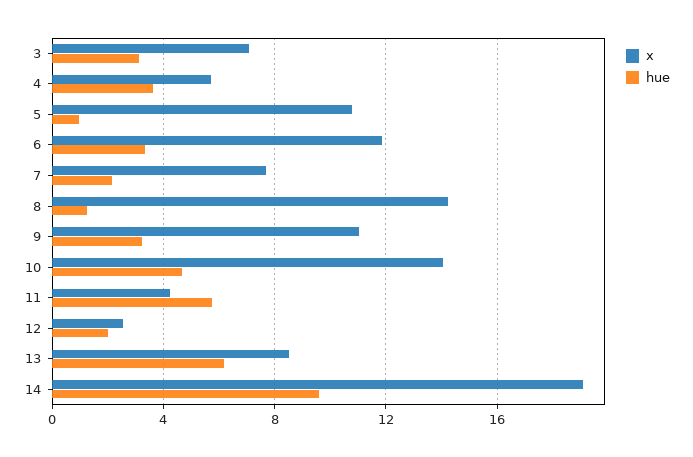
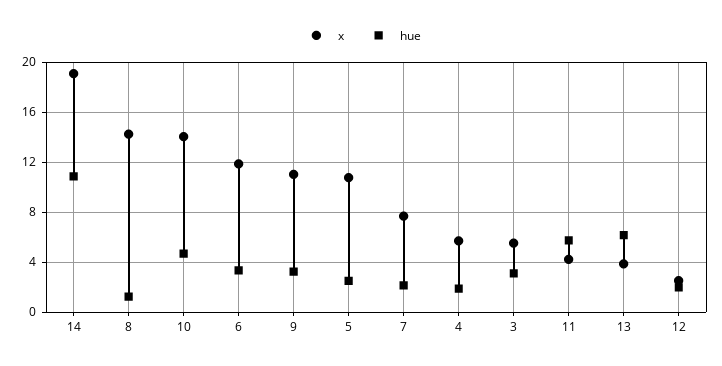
  {
    "x": {
-     "3": 7,
+     "3": 5.5,
      "4": 5.5,
      "5": 11,
      "6": 12,
      "7": 7.5,
      "8": 14,
      "9": 11,
      "10": 14,
      "11": 4,
      "12": 2.5,
-     "13": 8.5,
+     "13": 4,
      "14": 19
    },
    "hue": {
      "3": 3,
-     "4": 3.5,
+     "4": 2,
-     "5": 1,
+     "5": 2.5,
      "6": 3.5,
      "7": 2,
      "8": 1,
      "9": 3,
      "10": 4.5,
      "11": 5.5,
      "12": 2,
      "13": 6,
-     "14": 9.5
+     "14": 11
    }
  }

